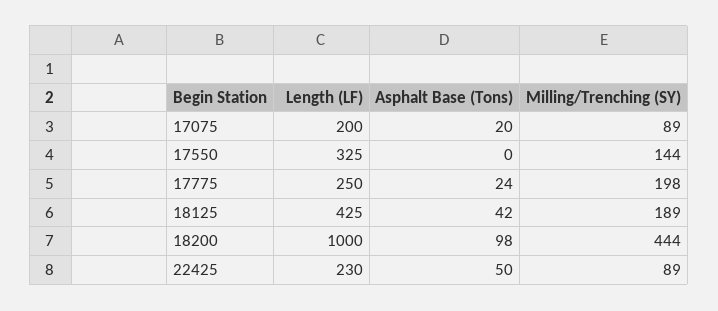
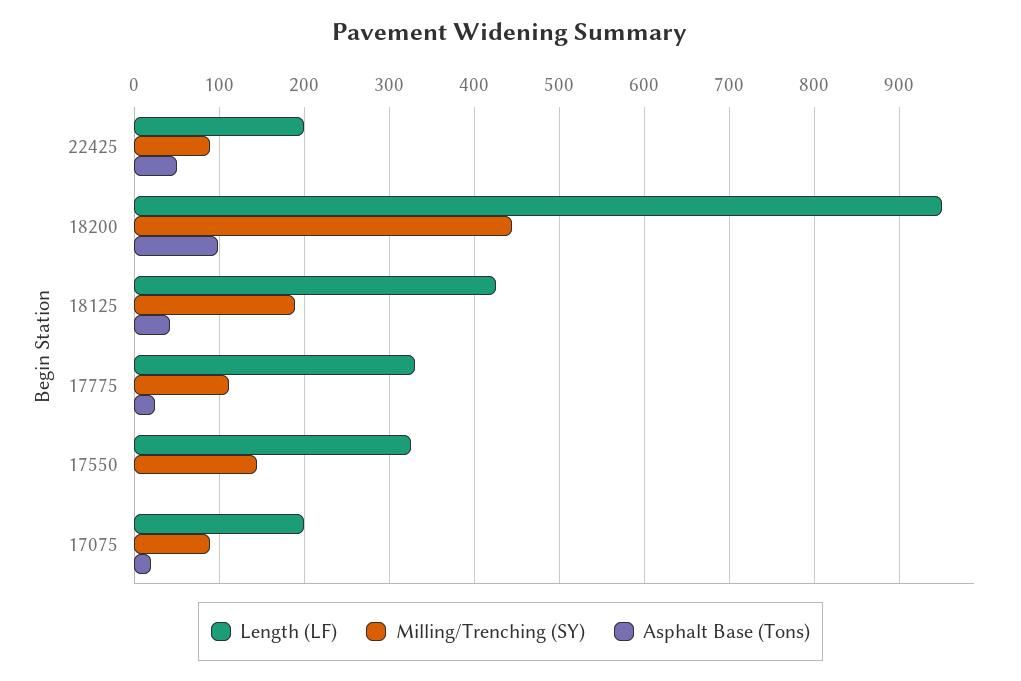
  {
    "Length (LF)": {
      "17075": 200,
      "17550": 325,
-     "17775": 250,
+     "17775": 330,
      "18125": 425,
-     "18200": 1000,
+     "18200": 950,
-     "22425": 230
+     "22425": 200
    },
    "Asphalt Base (Tons)": {
      "17075": 20,
      "17550": 0,
      "17775": 24,
      "18125": 42,
      "18200": 98,
      "22425": 50
    },
    "Milling/Trenching (SY)": {
      "17075": 89,
      "17550": 144,
-     "17775": 198,
+     "17775": 110,
      "18125": 189,
      "18200": 444,
      "22425": 89
    }
  }

